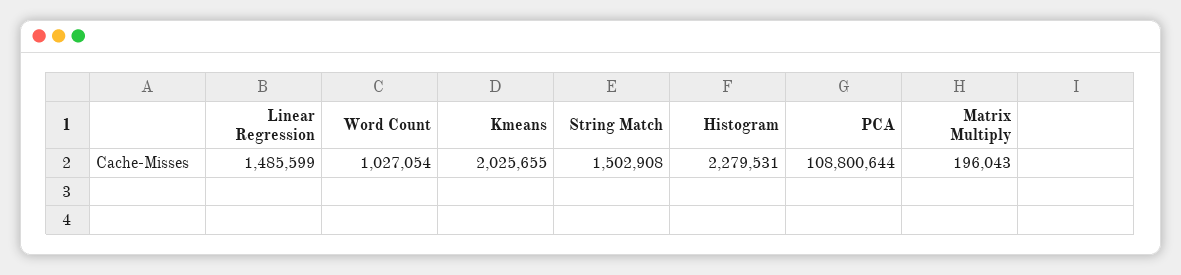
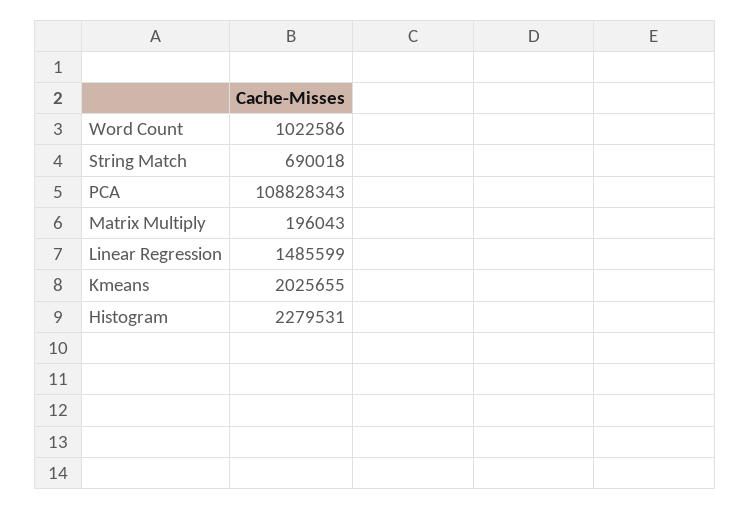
  {
    "Linear Regression": 1485599,
-   "Word Count": 1027054,
+   "Word Count": 1022586,
    "Kmeans": 2025655,
-   "String Match": 1502908,
+   "String Match": 690018,
    "Histogram": 2279531,
-   "PCA": 108800644,
+   "PCA": 108828343,
    "Matrix Multiply": 196043
  }

